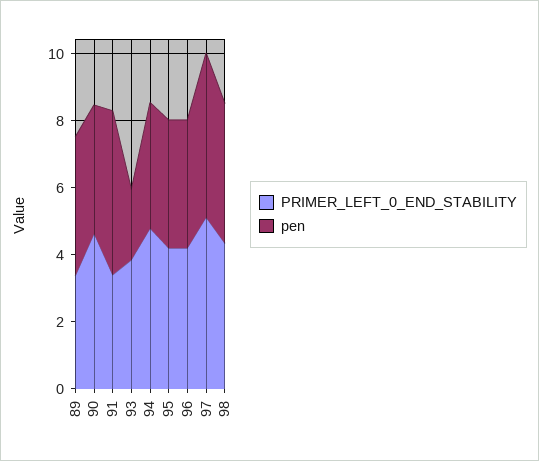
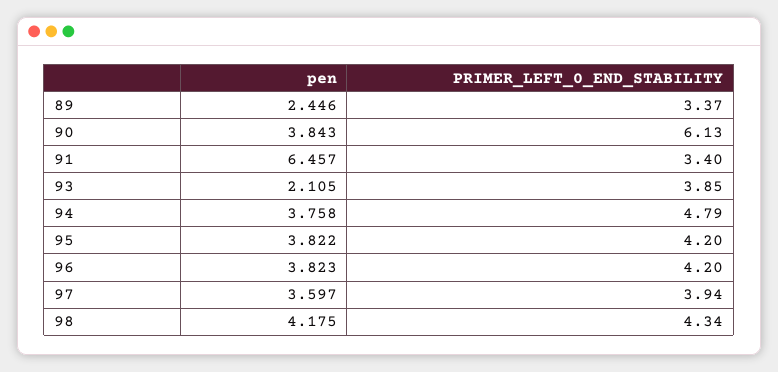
  {
    "PRIMER_LEFT_0_END_STABILITY": {
      "89": 3.37,
-     "90": 4.5,
+     "90": 6.13,
      "91": 3.4,
      "93": 3.85,
      "94": 4.79,
      "95": 4.2,
      "96": 4.2,
-     "97": 5,
+     "97": 3.94,
      "98": 4.34
    },
    "pen": {
-     "89": 4,
+     "89": 2.446,
      "90": 3.843,
-     "91": 5,
+     "91": 6.457,
      "93": 2.105,
      "94": 3.758,
      "95": 3.822,
      "96": 3.823,
-     "97": 5,
+     "97": 3.597,
      "98": 4.175
    }
  }

